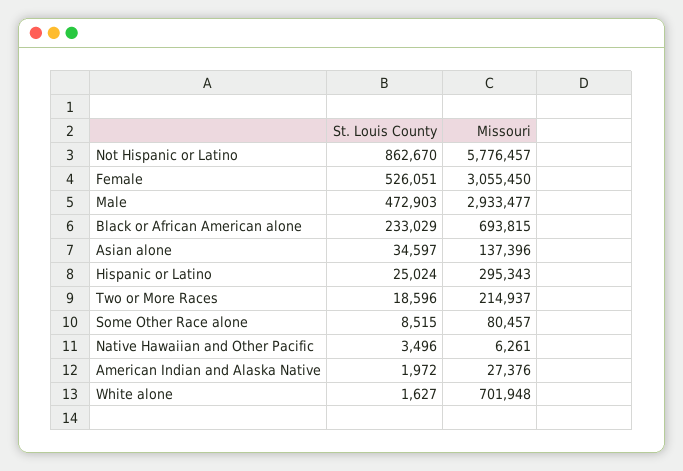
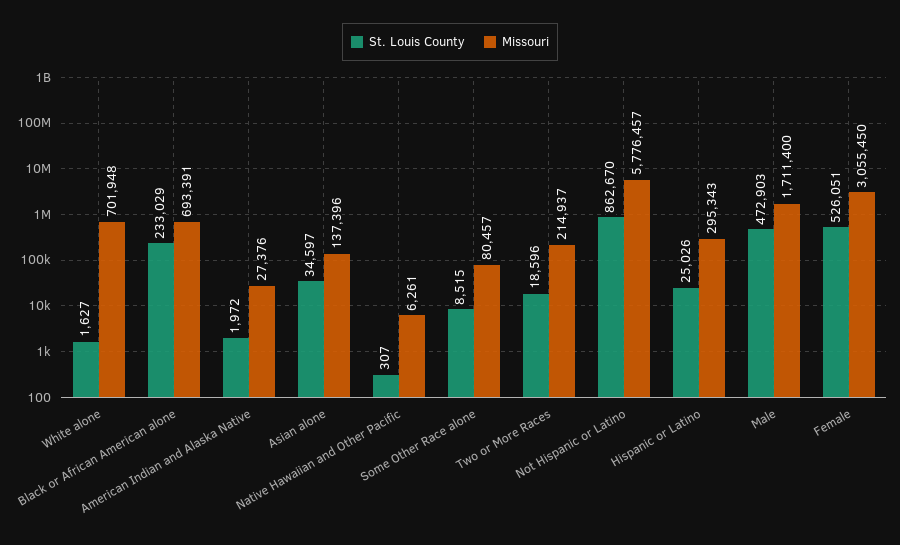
  {
    "St. Louis County": {
      "Not Hispanic or Latino": 862670,
      "Female": 526051,
      "Male": 472903,
      "Black or African American alone": 233029,
      "Asian alone": 34597,
-     "Hispanic or Latino": 25024,
+     "Hispanic or Latino": 25026,
      "Two or More Races": 18596,
      "Some Other Race alone": 8515,
-     "Native Hawaiian and Other Pacific": 3496,
+     "Native Hawaiian and Other Pacific": 307,
      "American Indian and Alaska Native": 1972,
      "White alone": 1627
    },
    "Missouri": {
      "Not Hispanic or Latino": 5776457,
      "Female": 3055450,
-     "Male": 2933477,
+     "Male": 1711400,
-     "Black or African American alone": 693815,
+     "Black or African American alone": 693391,
      "Asian alone": 137396,
      "Hispanic or Latino": 295343,
      "Two or More Races": 214937,
      "Some Other Race alone": 80457,
      "Native Hawaiian and Other Pacific": 6261,
      "American Indian and Alaska Native": 27376,
      "White alone": 701948
    }
  }

